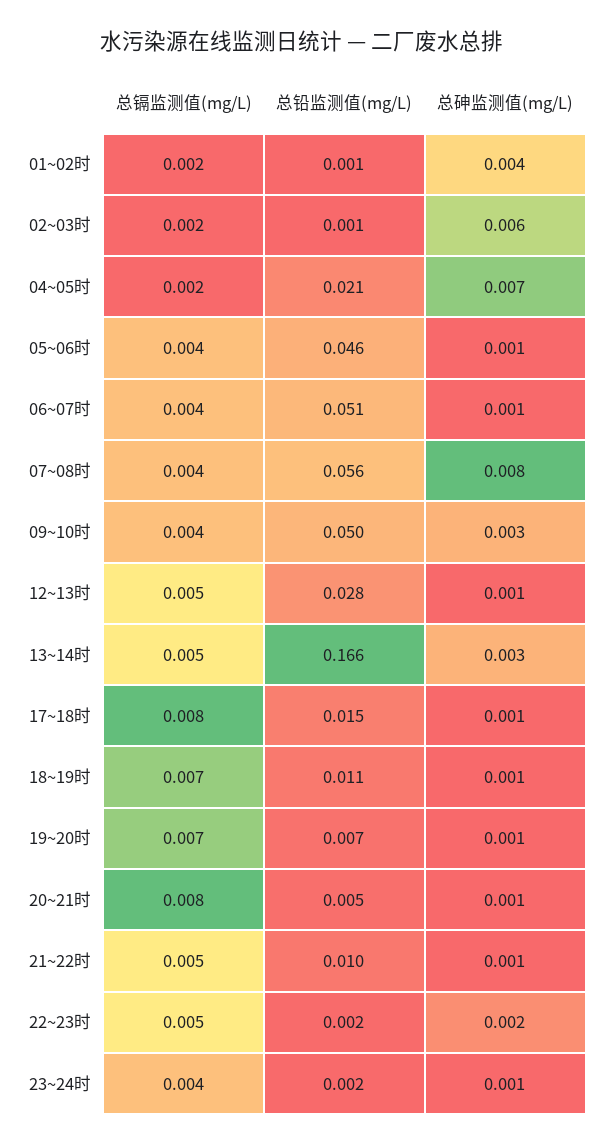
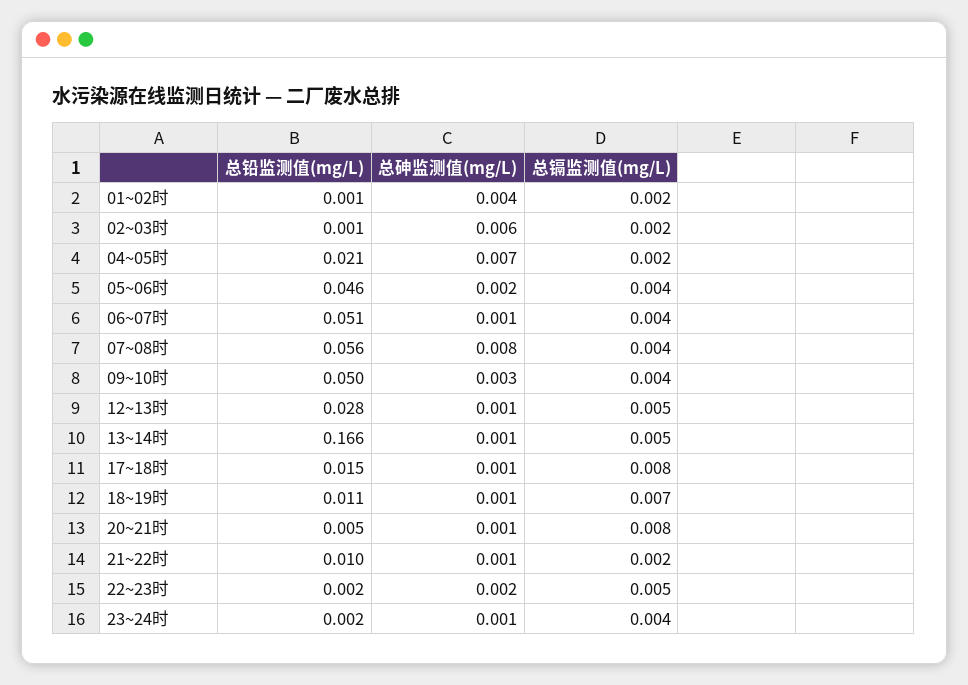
  {
    "总镉监测值(mg/L)": {
      "01~02时": 0.002,
      "02~03时": 0.002,
      "04~05时": 0.002,
      "05~06时": 0.004,
      "06~07时": 0.004,
      "07~08时": 0.004,
      "09~10时": 0.004,
      "12~13时": 0.005,
      "13~14时": 0.005,
      "17~18时": 0.008,
      "18~19时": 0.007,
-     "19~20时": 0.007,
      "20~21时": 0.008,
-     "21~22时": 0.005,
+     "21~22时": 0.002,
      "22~23时": 0.005,
      "23~24时": 0.004
    },
    "总铅监测值(mg/L)": {
      "01~02时": 0.001,
      "02~03时": 0.001,
      "04~05时": 0.021,
      "05~06时": 0.046,
      "06~07时": 0.051,
      "07~08时": 0.056,
      "09~10时": 0.05,
      "12~13时": 0.028,
      "13~14时": 0.166,
      "17~18时": 0.015,
      "18~19时": 0.011,
-     "19~20时": 0.007,
      "20~21时": 0.005,
      "21~22时": 0.01,
      "22~23时": 0.002,
      "23~24时": 0.002
    },
    "总砷监测值(mg/L)": {
      "01~02时": 0.004,
      "02~03时": 0.006,
      "04~05时": 0.007,
-     "05~06时": 0.001,
+     "05~06时": 0.002,
      "06~07时": 0.001,
      "07~08时": 0.008,
      "09~10时": 0.003,
      "12~13时": 0.001,
-     "13~14时": 0.003,
+     "13~14时": 0.001,
      "17~18时": 0.001,
      "18~19时": 0.001,
-     "19~20时": 0.001,
      "20~21时": 0.001,
      "21~22时": 0.001,
      "22~23时": 0.002,
      "23~24时": 0.001
    }
  }

